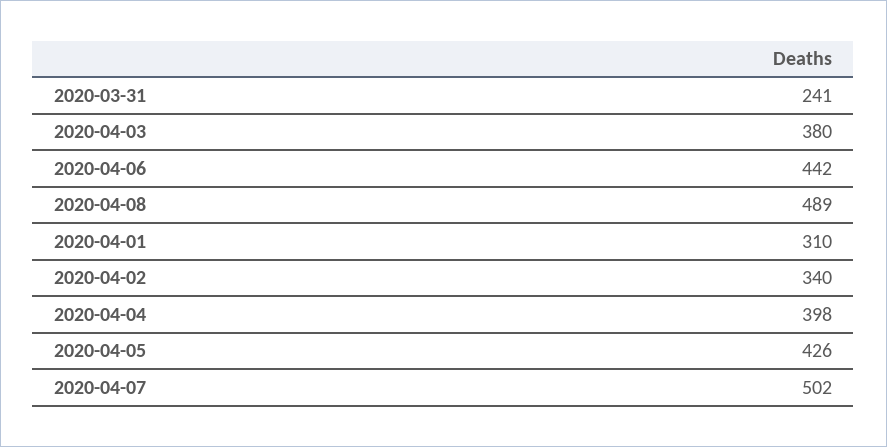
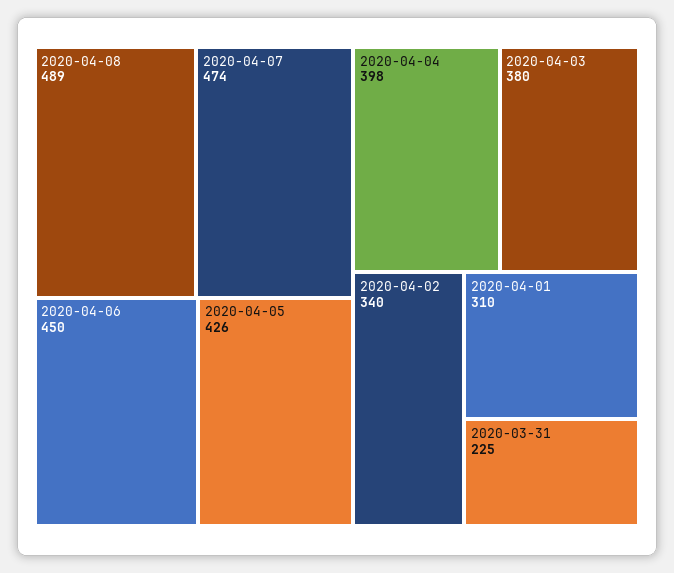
  {
-   "2020-03-31": 241,
+   "2020-03-31": 225,
    "2020-04-03": 380,
-   "2020-04-06": 442,
+   "2020-04-06": 450,
    "2020-04-08": 489,
    "2020-04-01": 310,
    "2020-04-02": 340,
    "2020-04-04": 398,
    "2020-04-05": 426,
-   "2020-04-07": 502
+   "2020-04-07": 474
  }

